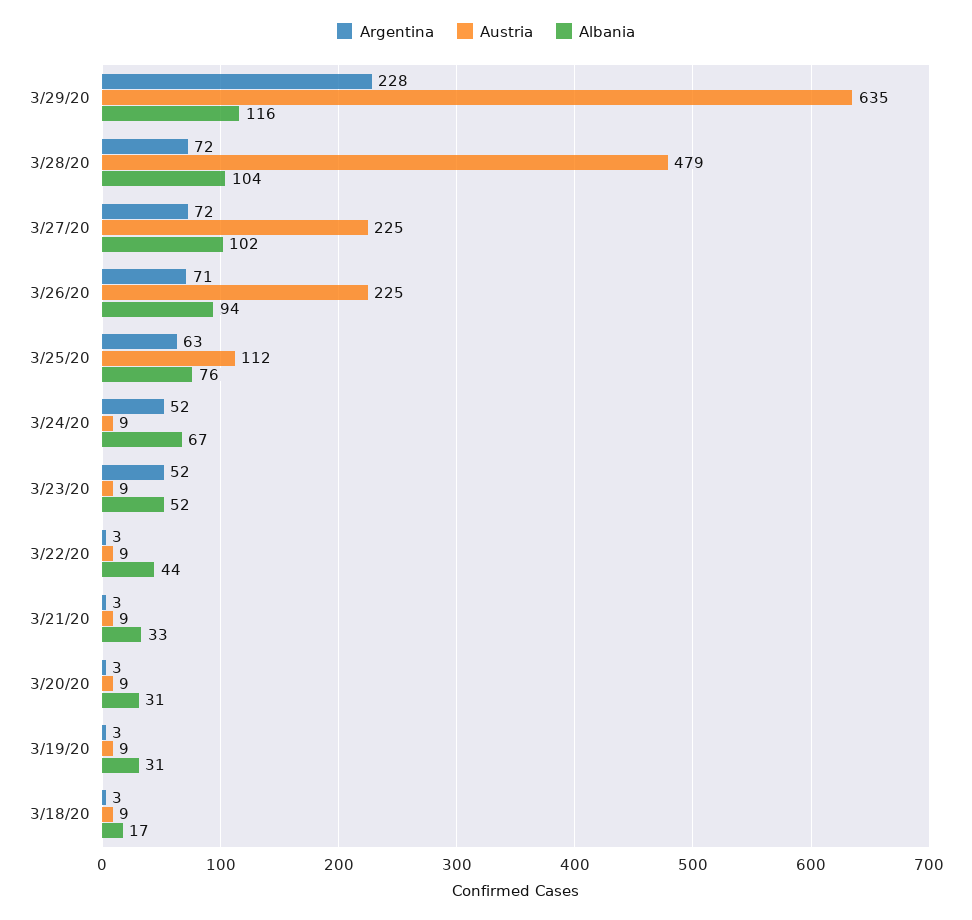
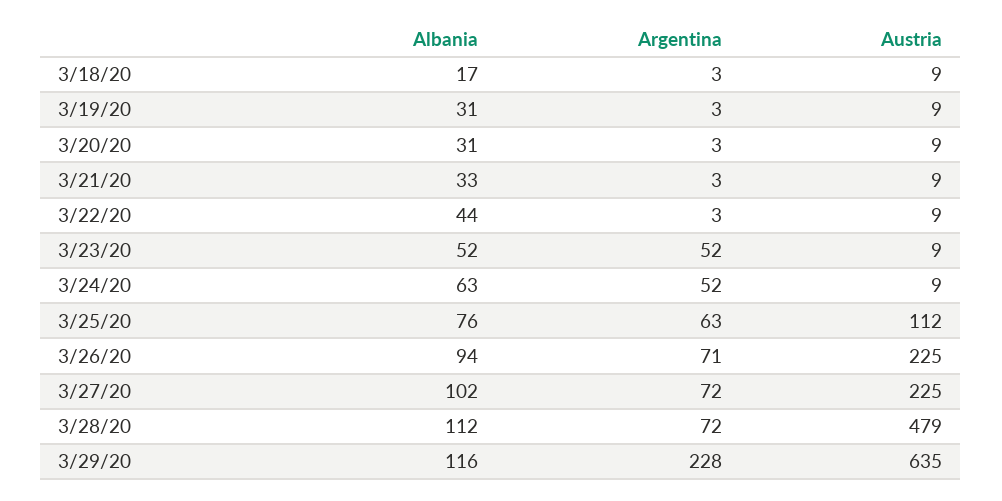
  {
    "Argentina": {
      "3/29/20": 228,
      "3/28/20": 72,
      "3/27/20": 72,
      "3/26/20": 71,
      "3/25/20": 63,
      "3/24/20": 52,
      "3/23/20": 52,
      "3/22/20": 3,
      "3/21/20": 3,
      "3/20/20": 3,
      "3/19/20": 3,
      "3/18/20": 3
    },
    "Austria": {
      "3/29/20": 635,
      "3/28/20": 479,
      "3/27/20": 225,
      "3/26/20": 225,
      "3/25/20": 112,
      "3/24/20": 9,
      "3/23/20": 9,
      "3/22/20": 9,
      "3/21/20": 9,
      "3/20/20": 9,
      "3/19/20": 9,
      "3/18/20": 9
    },
    "Albania": {
      "3/29/20": 116,
-     "3/28/20": 104,
+     "3/28/20": 112,
      "3/27/20": 102,
      "3/26/20": 94,
      "3/25/20": 76,
-     "3/24/20": 67,
+     "3/24/20": 63,
      "3/23/20": 52,
      "3/22/20": 44,
      "3/21/20": 33,
      "3/20/20": 31,
      "3/19/20": 31,
      "3/18/20": 17
    }
  }

